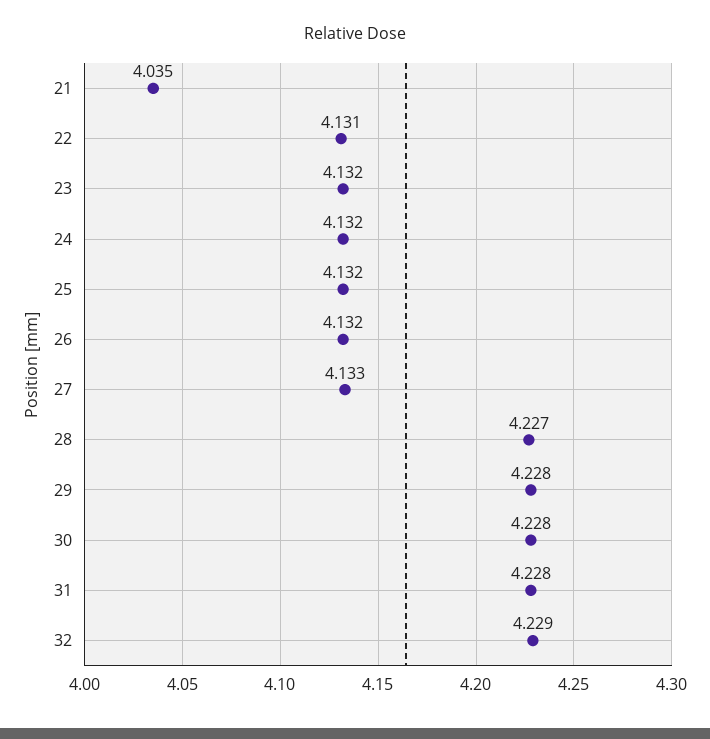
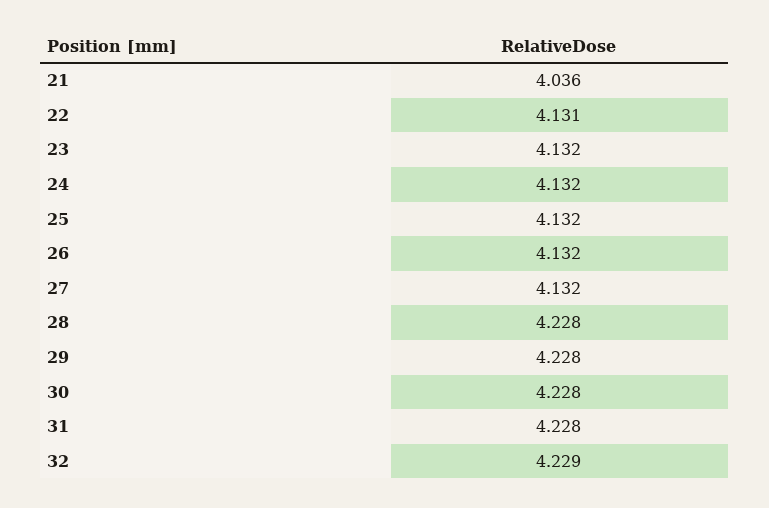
  {
-   "21": 4.035,
+   "21": 4.036,
    "22": 4.131,
    "23": 4.132,
    "24": 4.132,
    "25": 4.132,
    "26": 4.132,
-   "27": 4.133,
+   "27": 4.132,
-   "28": 4.227,
+   "28": 4.228,
    "29": 4.228,
    "30": 4.228,
    "31": 4.228,
    "32": 4.229
  }

